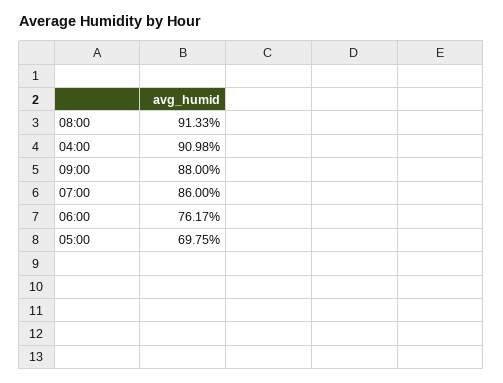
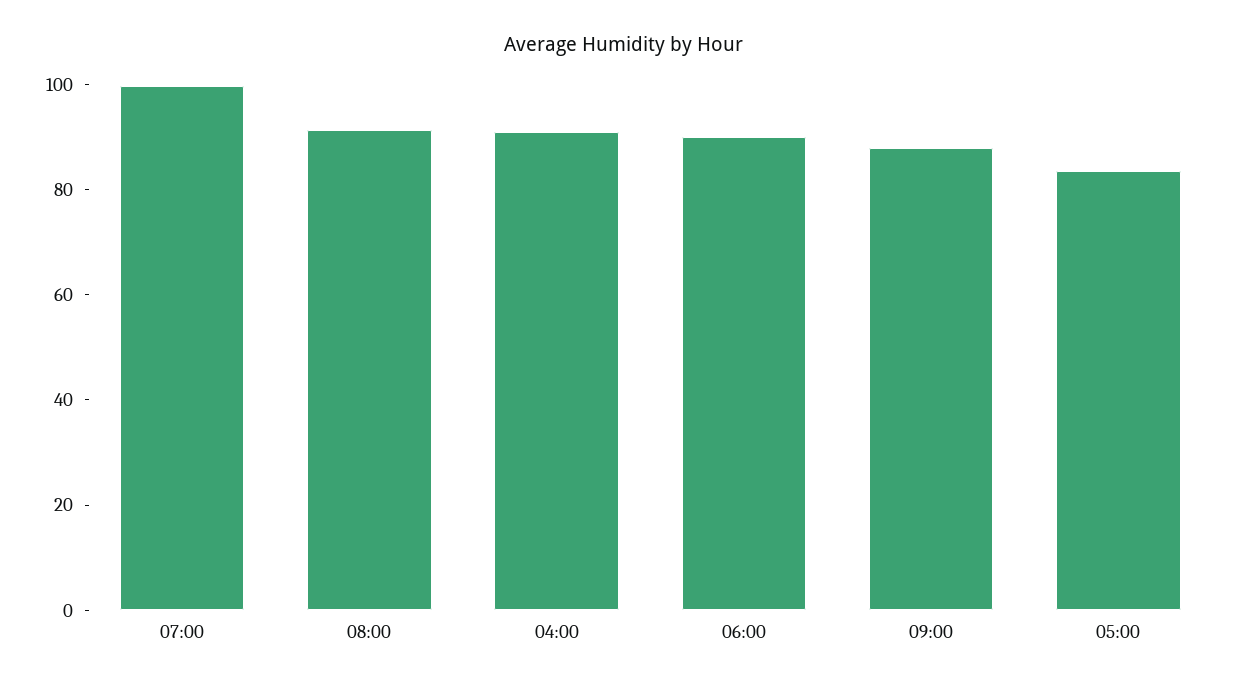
  {
    "08:00": 91.33,
    "04:00": 90.98,
    "09:00": 88,
-   "07:00": 86,
+   "07:00": 100,
-   "06:00": 76.17,
+   "06:00": 90,
-   "05:00": 69.75
+   "05:00": 85
  }

